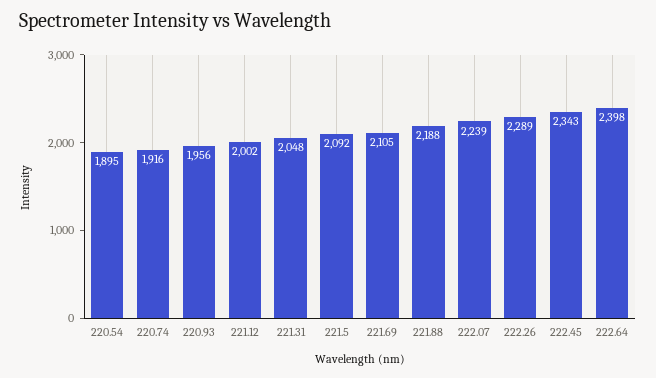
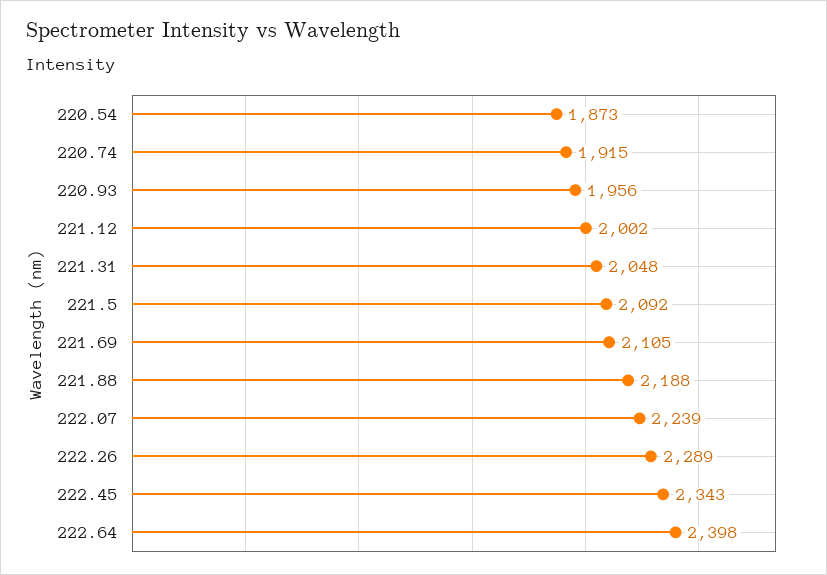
  {
-   "220.54": 1895,
+   "220.54": 1873,
-   "220.74": 1916,
+   "220.74": 1915,
    "220.93": 1956,
    "221.12": 2002,
    "221.31": 2048,
    "221.5": 2092,
    "221.69": 2105,
    "221.88": 2188,
    "222.07": 2239,
    "222.26": 2289,
    "222.45": 2343,
    "222.64": 2398
  }

